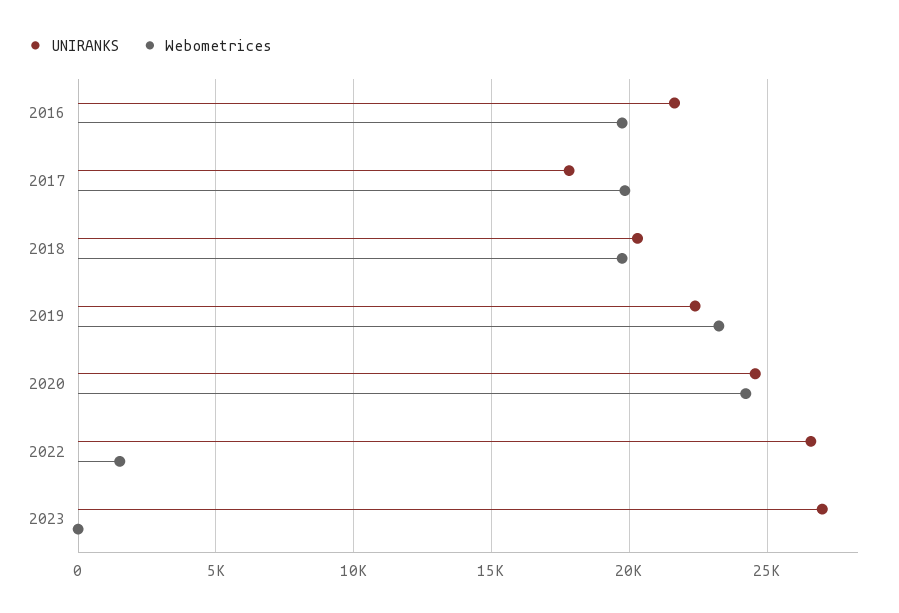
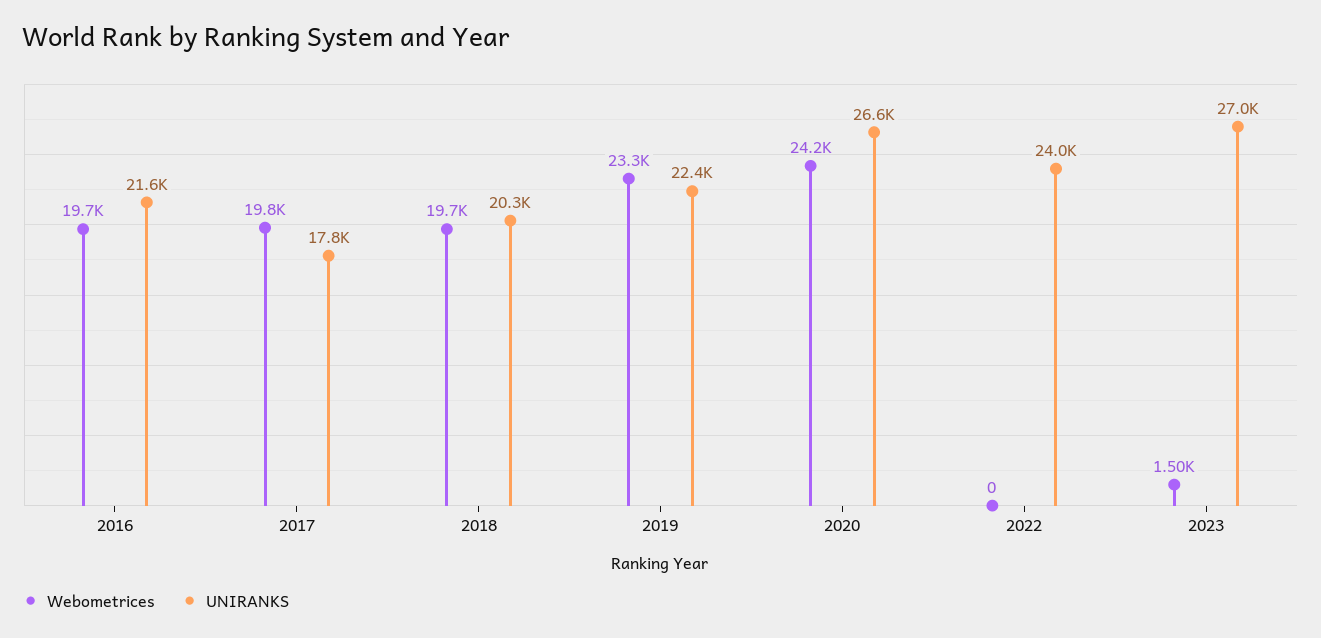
  {
    "UNIRANKS": {
      "2016": 21600,
      "2017": 17800,
      "2018": 20300,
      "2019": 22400,
-     "2020": 24500,
+     "2020": 26600,
-     "2022": 26500,
+     "2022": 24000,
      "2023": 27000
    },
    "Webometrices": {
      "2016": 19700,
      "2017": 19800,
      "2018": 19700,
      "2019": 23300,
      "2020": 24200,
-     "2022": 1500,
+     "2022": 0,
-     "2023": 0
+     "2023": 1500
    }
  }

